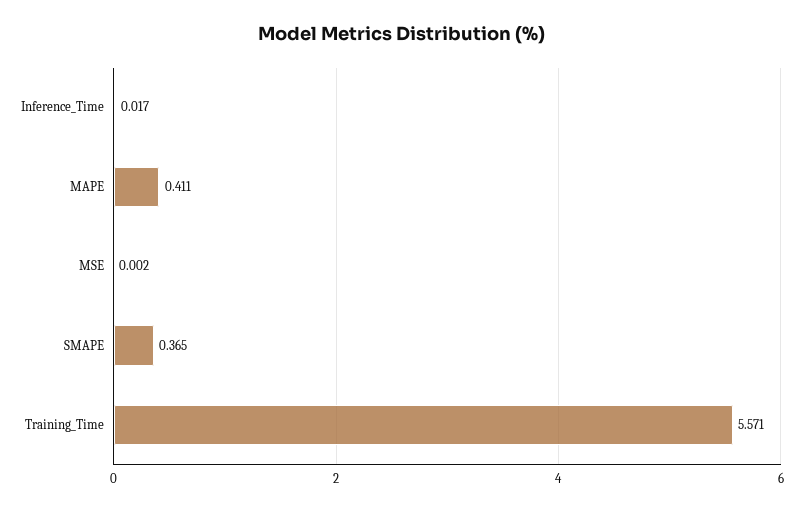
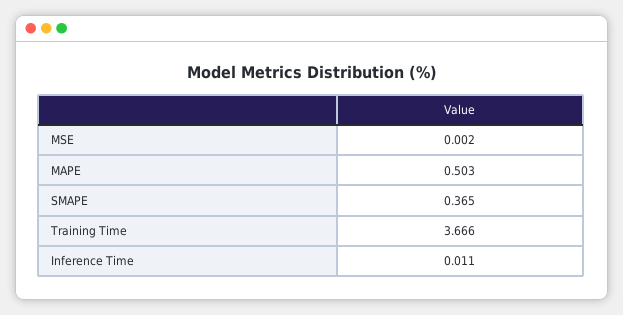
  {
-   "Inference_Time": 0.017,
+   "Inference_Time": 0.011,
-   "MAPE": 0.411,
+   "MAPE": 0.503,
    "MSE": 0.002,
    "SMAPE": 0.365,
-   "Training_Time": 5.571
+   "Training_Time": 3.666
  }

